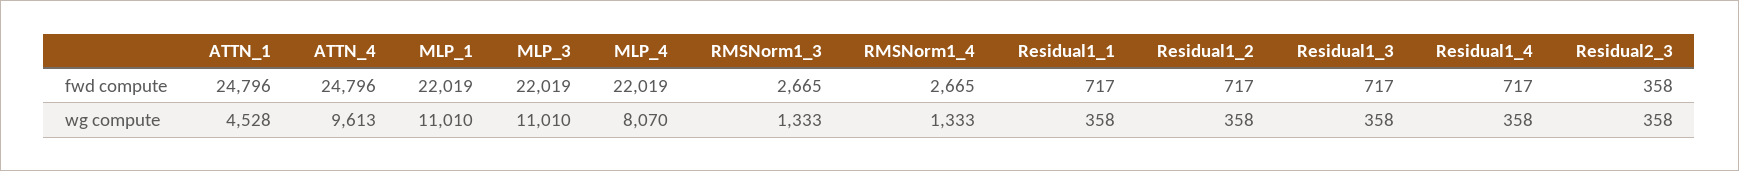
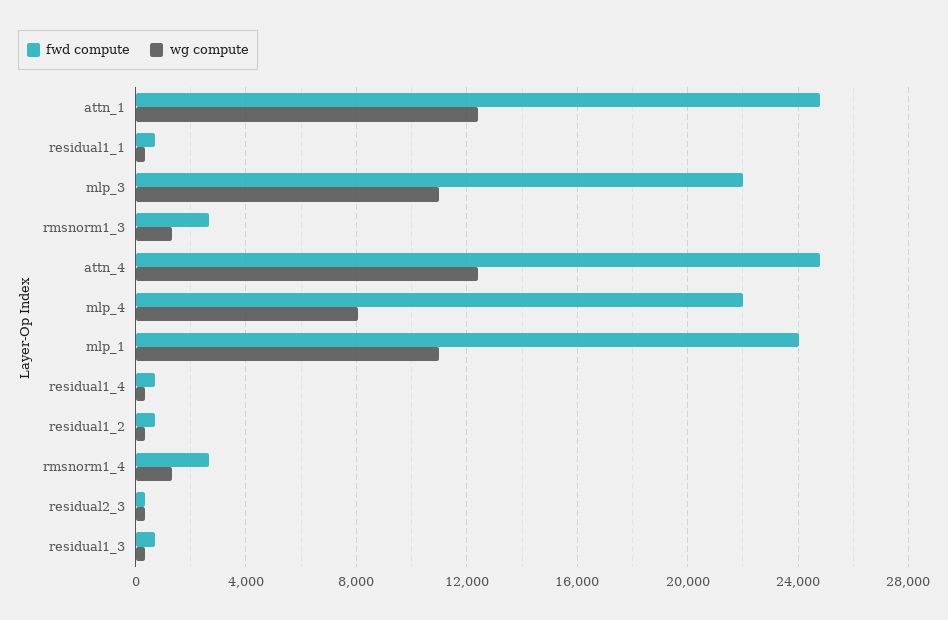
  {
    "fwd compute": {
      "ATTN_1": 24796,
      "ATTN_4": 24796,
-     "MLP_1": 22019,
+     "MLP_1": 24000,
      "MLP_3": 22019,
      "MLP_4": 22019,
      "RMSNorm1_3": 2665,
      "RMSNorm1_4": 2665,
      "Residual1_1": 717,
      "Residual1_2": 717,
      "Residual1_3": 717,
      "Residual1_4": 717,
      "Residual2_3": 358
    },
    "wg compute": {
-     "ATTN_1": 4528,
+     "ATTN_1": 12500,
-     "ATTN_4": 9613,
+     "ATTN_4": 12500,
      "MLP_1": 11010,
      "MLP_3": 11010,
      "MLP_4": 8070,
      "RMSNorm1_3": 1333,
      "RMSNorm1_4": 1333,
      "Residual1_1": 358,
      "Residual1_2": 358,
      "Residual1_3": 358,
      "Residual1_4": 358,
      "Residual2_3": 358
    }
  }

